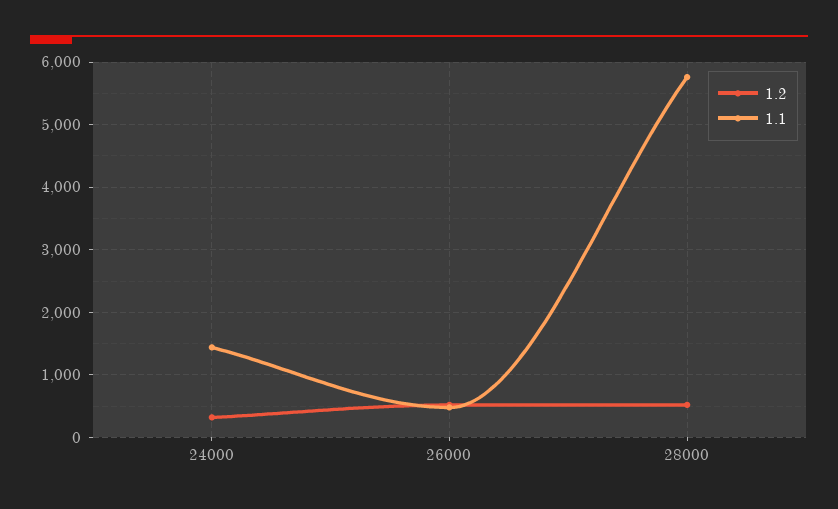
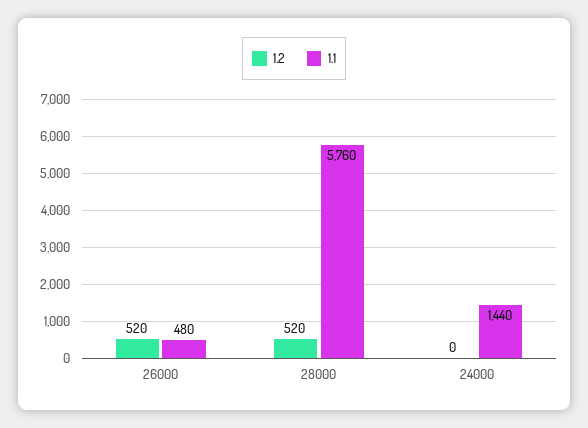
  {
    "1.2": {
-     "24000": 300,
+     "24000": 0,
      "26000": 520,
      "28000": 520
    },
    "1.1": {
      "24000": 1440,
      "26000": 480,
      "28000": 5760
    }
  }

